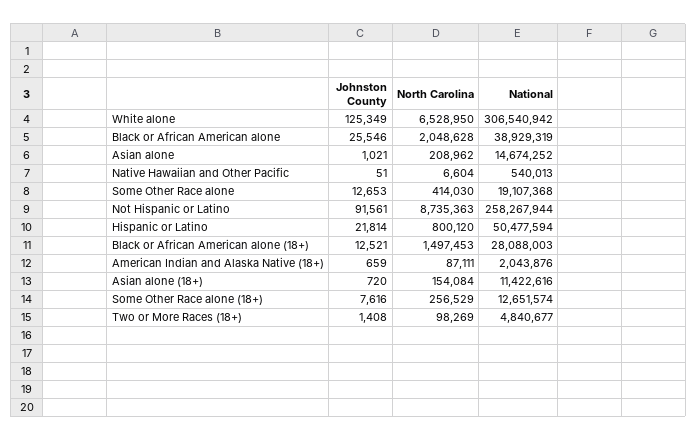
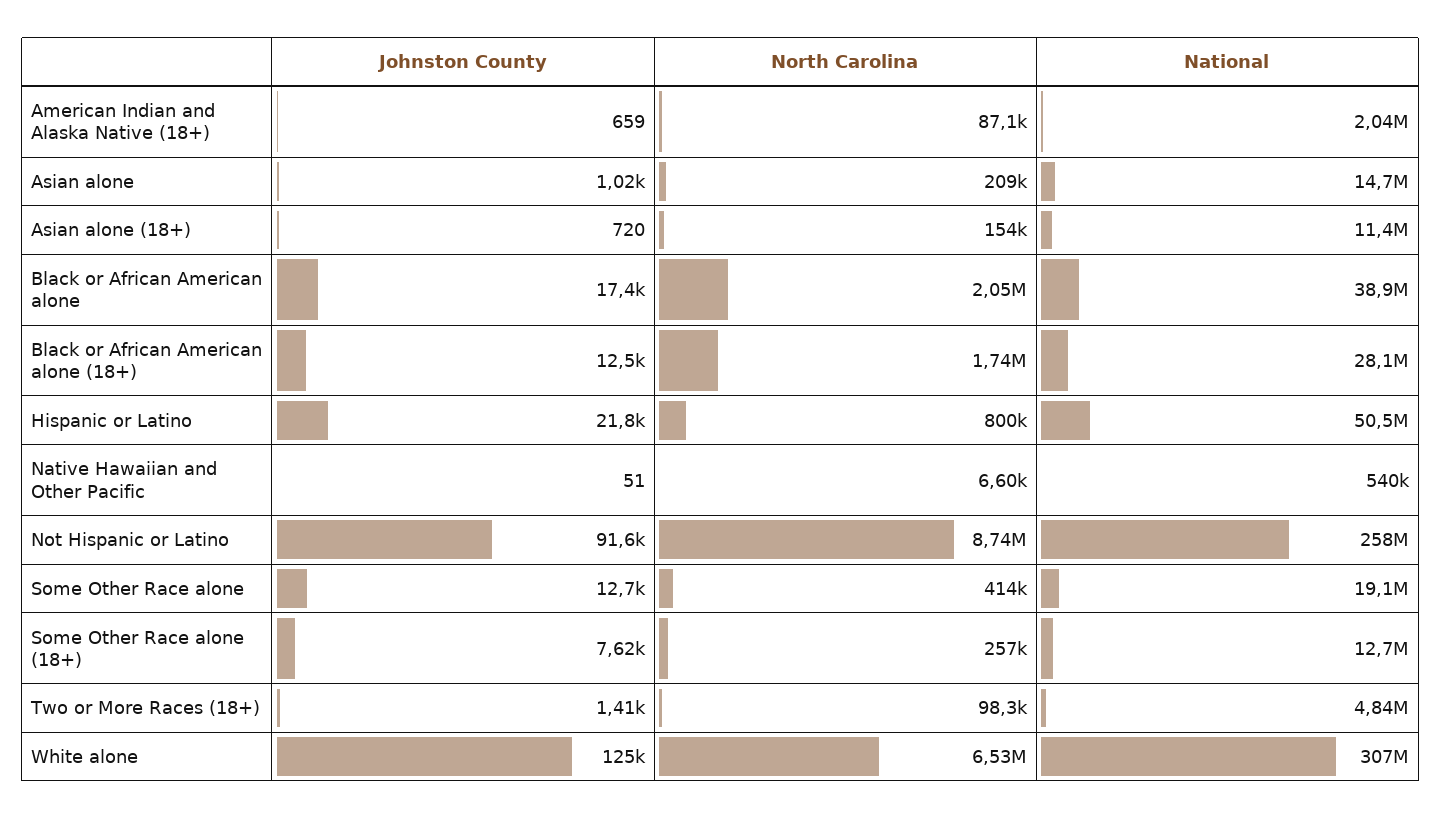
  {
    "Johnston County": {
      "White alone": 125349,
-     "Black or African American alone": 25546,
+     "Black or African American alone": 17400,
      "Asian alone": 1021,
      "Native Hawaiian and Other Pacific": 51,
      "Some Other Race alone": 12653,
      "Not Hispanic or Latino": 91561,
      "Hispanic or Latino": 21814,
      "Black or African American alone (18+)": 12521,
      "American Indian and Alaska Native (18+)": 659,
      "Asian alone (18+)": 720,
      "Some Other Race alone (18+)": 7616,
      "Two or More Races (18+)": 1408
    },
    "North Carolina": {
      "White alone": 6528950,
      "Black or African American alone": 2048628,
      "Asian alone": 208962,
      "Native Hawaiian and Other Pacific": 6604,
      "Some Other Race alone": 414030,
      "Not Hispanic or Latino": 8735363,
      "Hispanic or Latino": 800120,
-     "Black or African American alone (18+)": 1497453,
+     "Black or African American alone (18+)": 1740000,
      "American Indian and Alaska Native (18+)": 87111,
      "Asian alone (18+)": 154084,
      "Some Other Race alone (18+)": 256529,
      "Two or More Races (18+)": 98269
    },
    "National": {
      "White alone": 306540942,
      "Black or African American alone": 38929319,
      "Asian alone": 14674252,
      "Native Hawaiian and Other Pacific": 540013,
      "Some Other Race alone": 19107368,
      "Not Hispanic or Latino": 258267944,
      "Hispanic or Latino": 50477594,
      "Black or African American alone (18+)": 28088003,
      "American Indian and Alaska Native (18+)": 2043876,
      "Asian alone (18+)": 11422616,
      "Some Other Race alone (18+)": 12651574,
      "Two or More Races (18+)": 4840677
    }
  }

